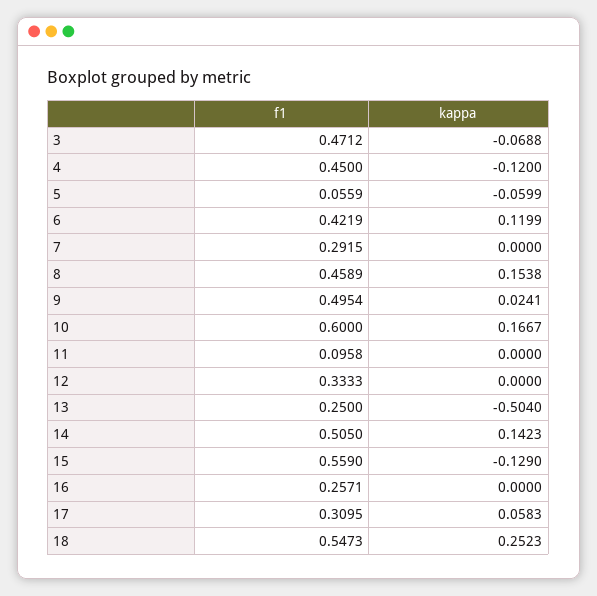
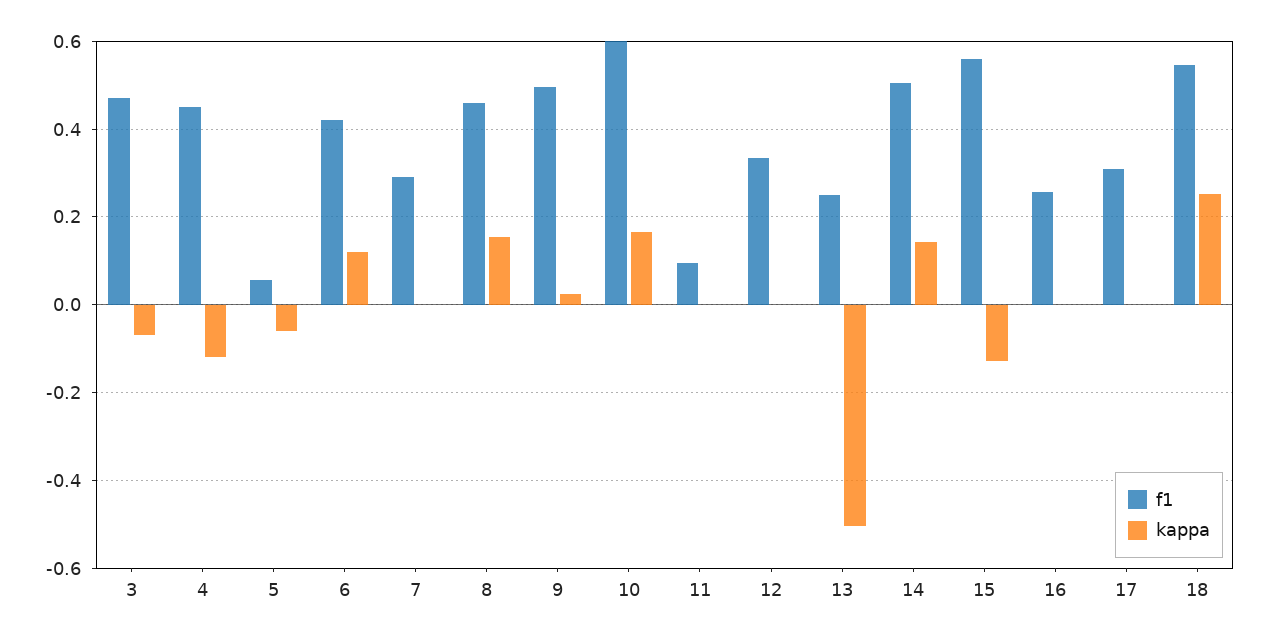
  {
    "f1": {
      "3": 0.4712,
      "4": 0.45,
      "5": 0.0559,
      "6": 0.4219,
      "7": 0.2915,
      "8": 0.4589,
      "9": 0.4954,
      "10": 0.6,
      "11": 0.0958,
      "12": 0.3333,
      "13": 0.25,
      "14": 0.505,
      "15": 0.559,
      "16": 0.2571,
      "17": 0.3095,
      "18": 0.5473
    },
    "kappa": {
      "3": -0.0688,
      "4": -0.12,
      "5": -0.0599,
      "6": 0.1199,
      "7": 0,
      "8": 0.1538,
      "9": 0.0241,
      "10": 0.1667,
      "11": 0,
      "12": 0,
      "13": -0.504,
      "14": 0.1423,
      "15": -0.129,
      "16": 0,
-     "17": 0.0583,
+     "17": 0,
      "18": 0.2523
    }
  }

